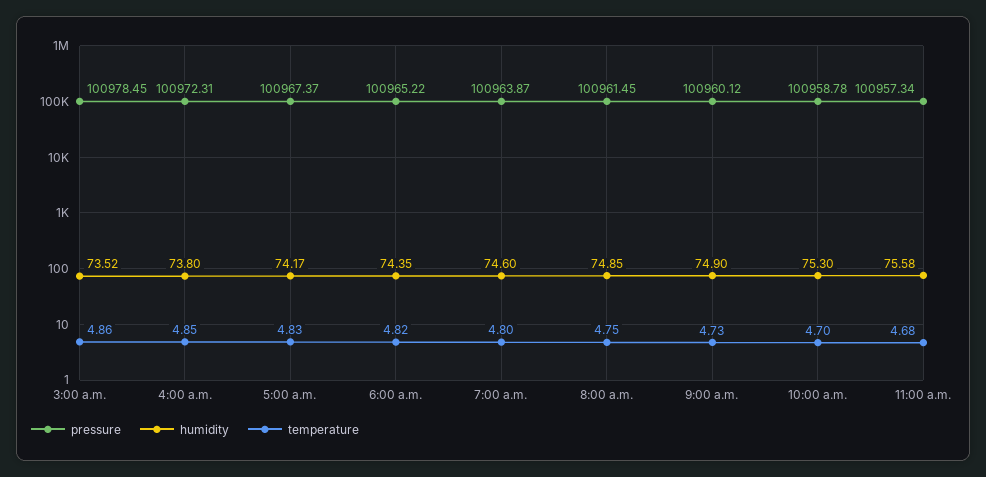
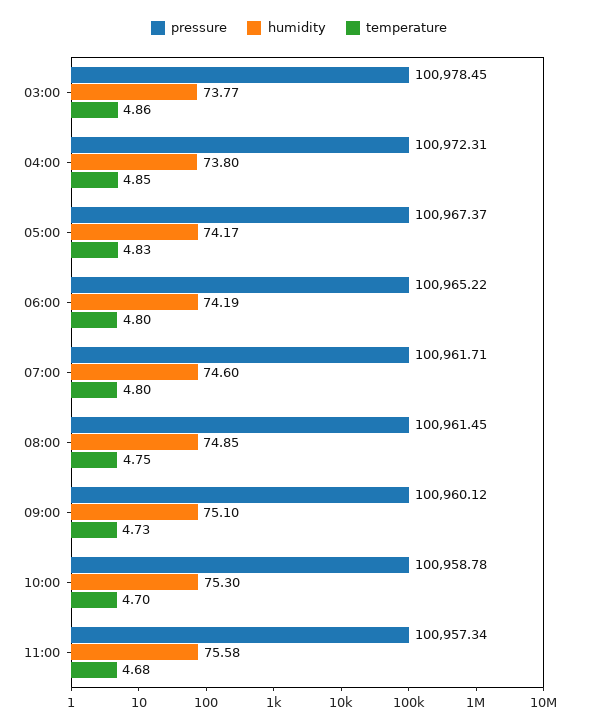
  {
    "pressure": {
      "3:00 a.m.": 100978.45,
      "4:00 a.m.": 100972.31,
      "5:00 a.m.": 100967.37,
      "6:00 a.m.": 100965.22,
-     "7:00 a.m.": 100963.87,
+     "7:00 a.m.": 100961.71,
      "8:00 a.m.": 100961.45,
      "9:00 a.m.": 100960.12,
      "10:00 a.m.": 100958.78,
      "11:00 a.m.": 100957.34
    },
    "humidity": {
-     "3:00 a.m.": 73.52,
+     "3:00 a.m.": 73.77,
      "4:00 a.m.": 73.8,
      "5:00 a.m.": 74.17,
-     "6:00 a.m.": 74.35,
+     "6:00 a.m.": 74.19,
      "7:00 a.m.": 74.6,
      "8:00 a.m.": 74.85,
-     "9:00 a.m.": 74.9,
+     "9:00 a.m.": 75.1,
      "10:00 a.m.": 75.3,
      "11:00 a.m.": 75.58
    },
    "temperature": {
      "3:00 a.m.": 4.86,
      "4:00 a.m.": 4.85,
      "5:00 a.m.": 4.83,
-     "6:00 a.m.": 4.82,
+     "6:00 a.m.": 4.8,
      "7:00 a.m.": 4.8,
      "8:00 a.m.": 4.75,
      "9:00 a.m.": 4.73,
      "10:00 a.m.": 4.7,
      "11:00 a.m.": 4.68
    }
  }

